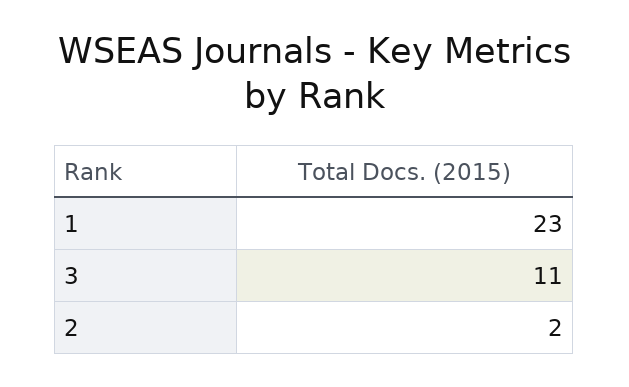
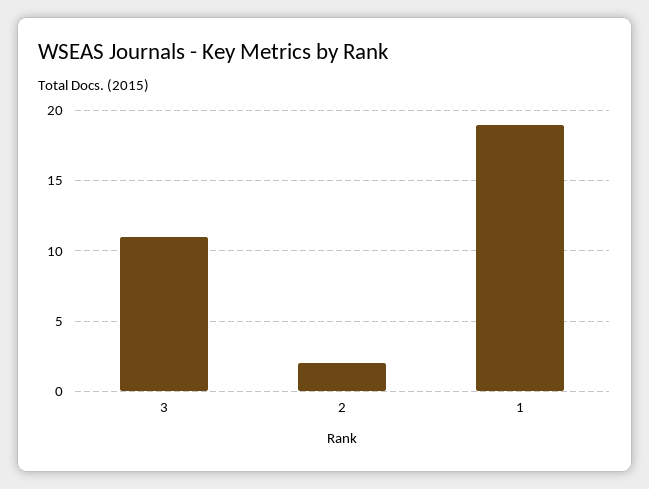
  {
-   "1": 23,
+   "1": 19,
    "3": 11,
    "2": 2
  }

